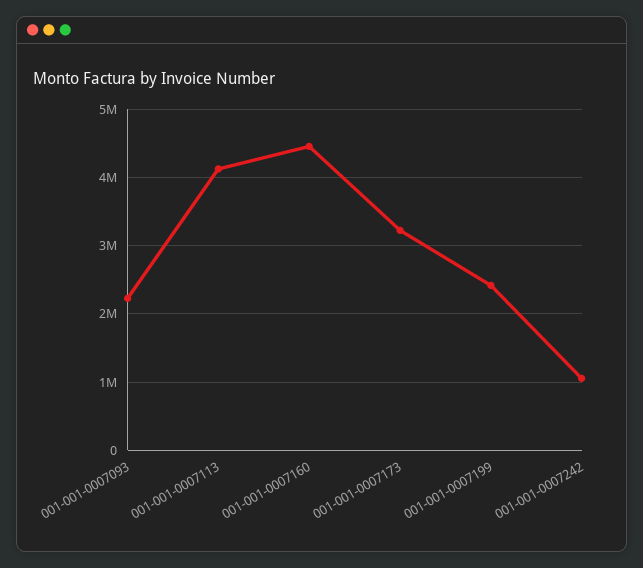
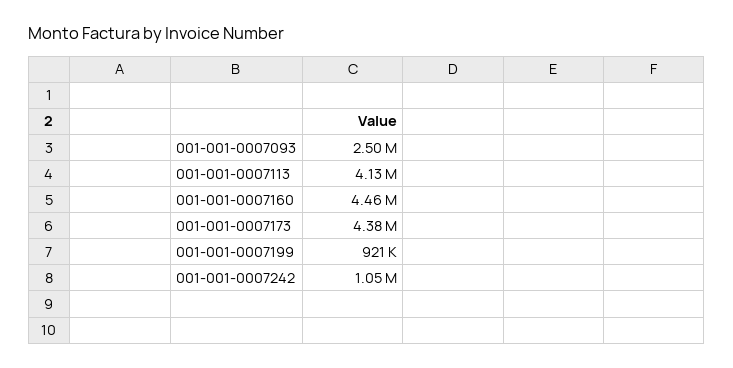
  {
-   "001-001-0007093": 2200000,
+   "001-001-0007093": 2500000,
    "001-001-0007113": 4130000,
    "001-001-0007160": 4460000,
-   "001-001-0007173": 3200000,
+   "001-001-0007173": 4380000,
-   "001-001-0007199": 2400000,
+   "001-001-0007199": 921000,
    "001-001-0007242": 1050000
  }

